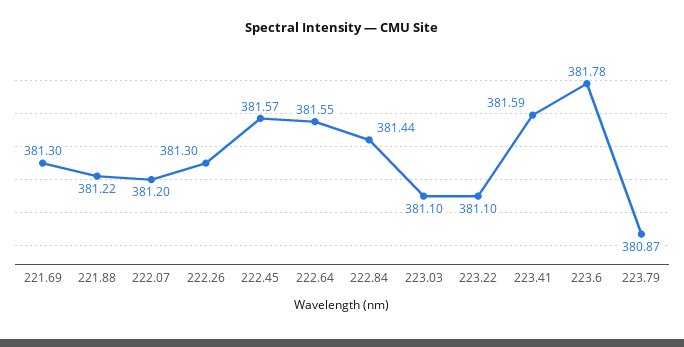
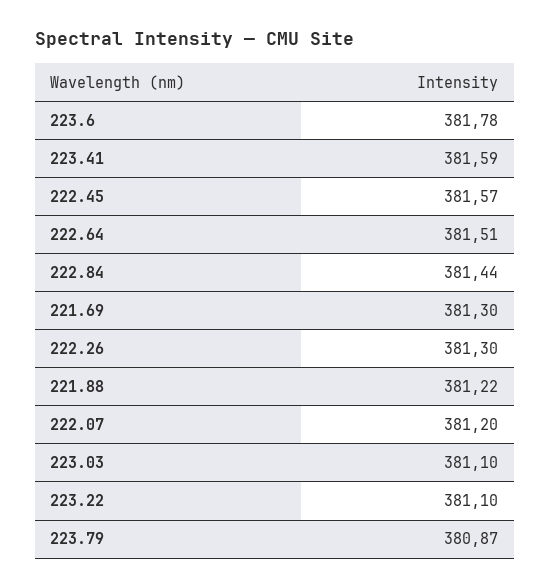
  {
    "221.69": 381.3,
    "221.88": 381.22,
    "222.07": 381.2,
    "222.26": 381.3,
    "222.45": 381.57,
-   "222.64": 381.55,
+   "222.64": 381.51,
    "222.84": 381.44,
    "223.03": 381.1,
    "223.22": 381.1,
    "223.41": 381.59,
    "223.6": 381.78,
    "223.79": 380.87
  }

